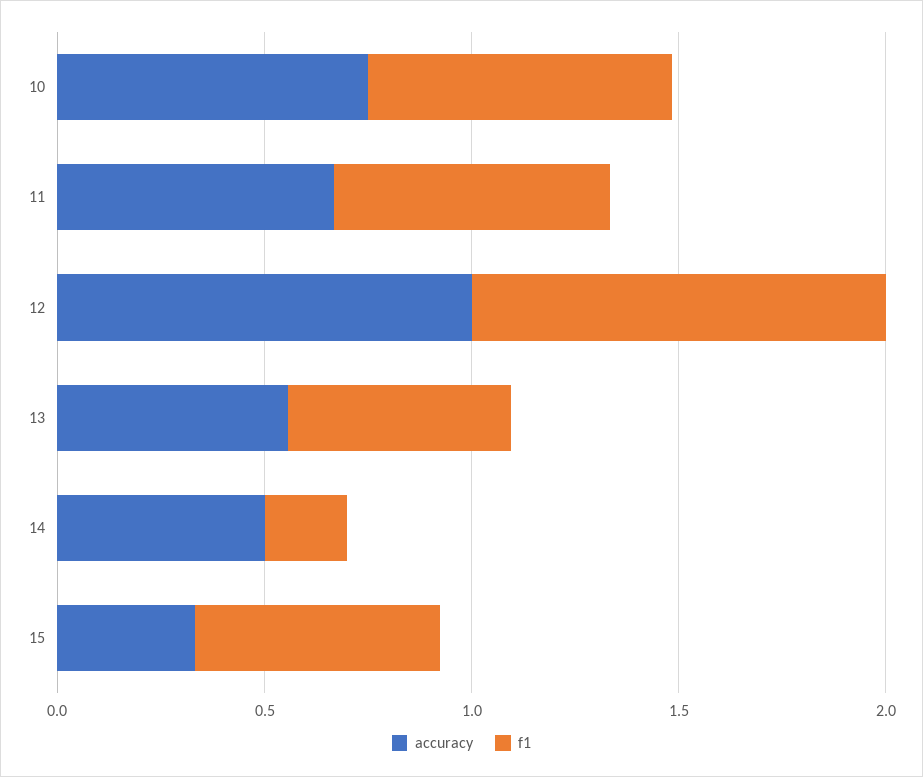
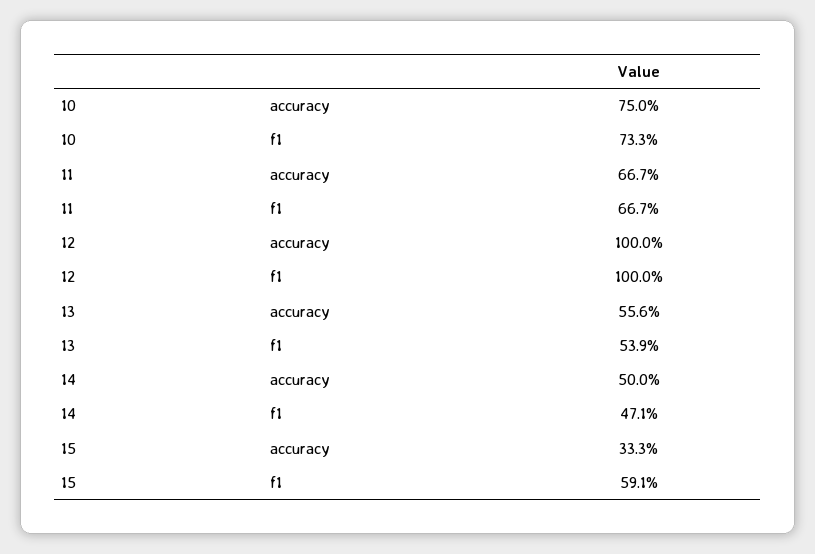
  {
    "accuracy": {
      "10": 0.75,
      "11": 0.667,
      "12": 1,
      "13": 0.556,
      "14": 0.5,
      "15": 0.333
    },
    "f1": {
      "10": 0.733,
      "11": 0.667,
      "12": 1,
      "13": 0.539,
-     "14": 0.2,
+     "14": 0.471,
      "15": 0.591
    }
  }

